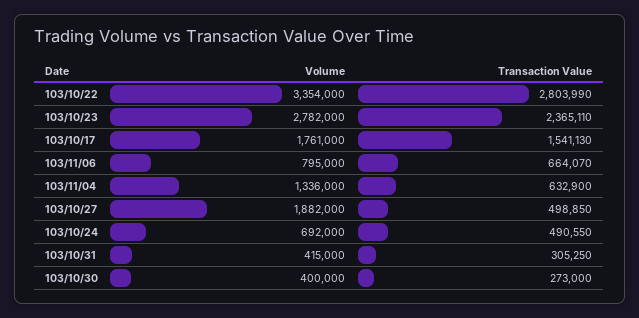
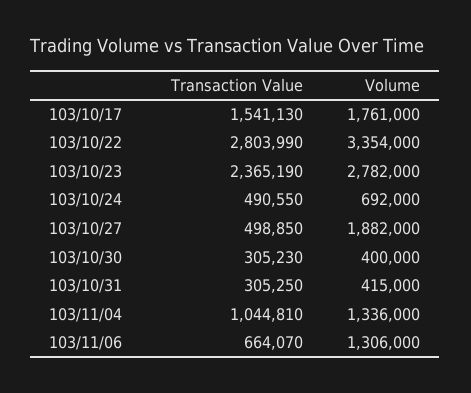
  {
    "Volume": {
      "103/10/22": 3354000,
      "103/10/23": 2782000,
      "103/10/17": 1761000,
-     "103/11/06": 795000,
+     "103/11/06": 1306000,
      "103/11/04": 1336000,
      "103/10/27": 1882000,
      "103/10/24": 692000,
      "103/10/31": 415000,
      "103/10/30": 400000
    },
    "Transaction Value": {
      "103/10/22": 2803990,
-     "103/10/23": 2365110,
+     "103/10/23": 2365190,
      "103/10/17": 1541130,
      "103/11/06": 664070,
-     "103/11/04": 632900,
+     "103/11/04": 1044810,
      "103/10/27": 498850,
      "103/10/24": 490550,
      "103/10/31": 305250,
-     "103/10/30": 273000
+     "103/10/30": 305230
    }
  }

